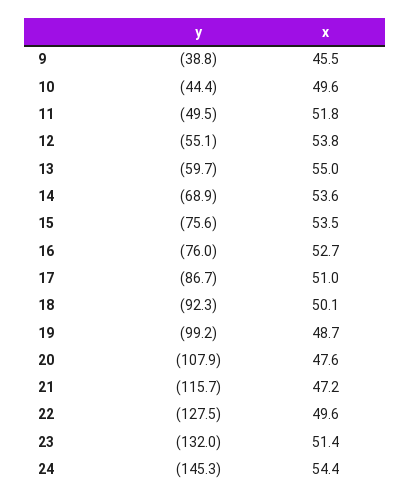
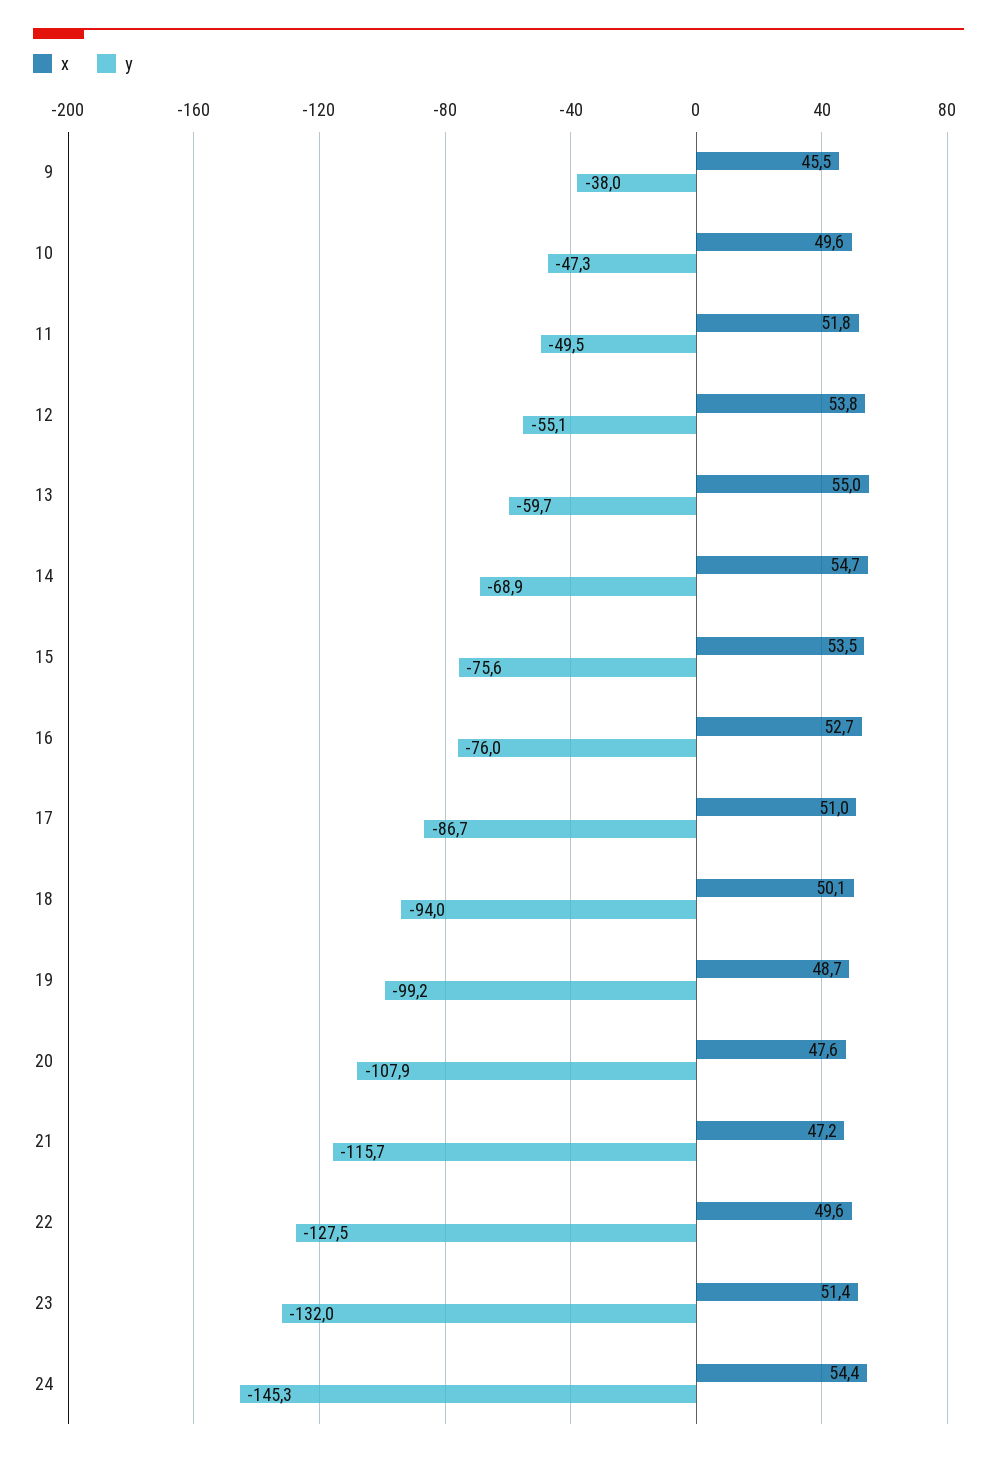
  {
    "y": {
-     "9": -38.8,
+     "9": -38,
-     "10": -44.4,
+     "10": -47.3,
      "11": -49.5,
      "12": -55.1,
      "13": -59.7,
      "14": -68.9,
      "15": -75.6,
      "16": -76,
      "17": -86.7,
-     "18": -92.3,
+     "18": -94,
      "19": -99.2,
      "20": -107.9,
      "21": -115.7,
      "22": -127.5,
      "23": -132,
      "24": -145.3
    },
    "x": {
      "9": 45.5,
      "10": 49.6,
      "11": 51.8,
      "12": 53.8,
      "13": 55,
-     "14": 53.6,
+     "14": 54.7,
      "15": 53.5,
      "16": 52.7,
      "17": 51,
      "18": 50.1,
      "19": 48.7,
      "20": 47.6,
      "21": 47.2,
      "22": 49.6,
      "23": 51.4,
      "24": 54.4
    }
  }

